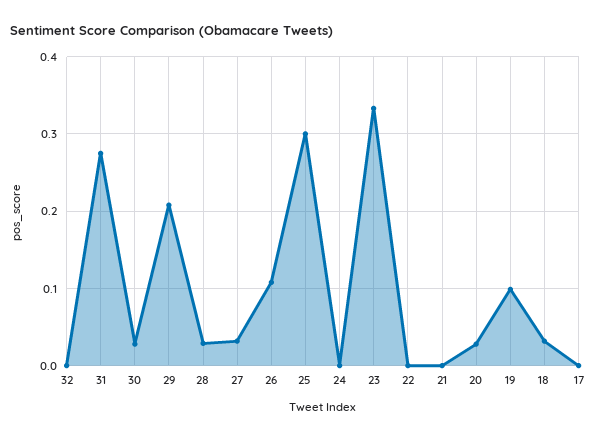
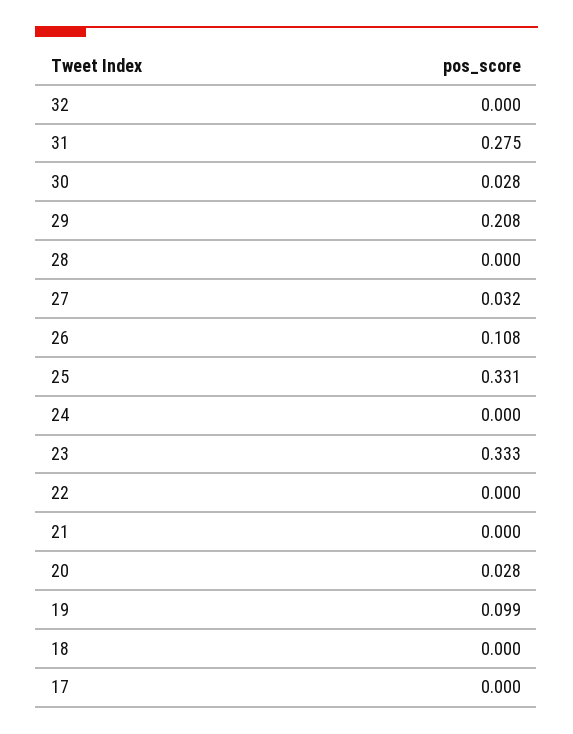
  {
    "32": 0,
    "31": 0.275,
    "30": 0.028,
    "29": 0.208,
-   "28": 0.03,
+   "28": 0,
    "27": 0.032,
    "26": 0.108,
-   "25": 0.3,
+   "25": 0.331,
    "24": 0,
    "23": 0.333,
    "22": 0,
    "21": 0,
    "20": 0.028,
    "19": 0.099,
-   "18": 0.03,
+   "18": 0,
    "17": 0
  }

